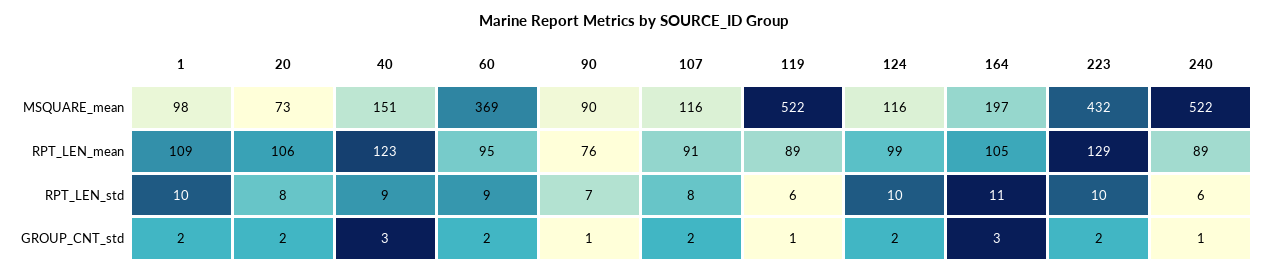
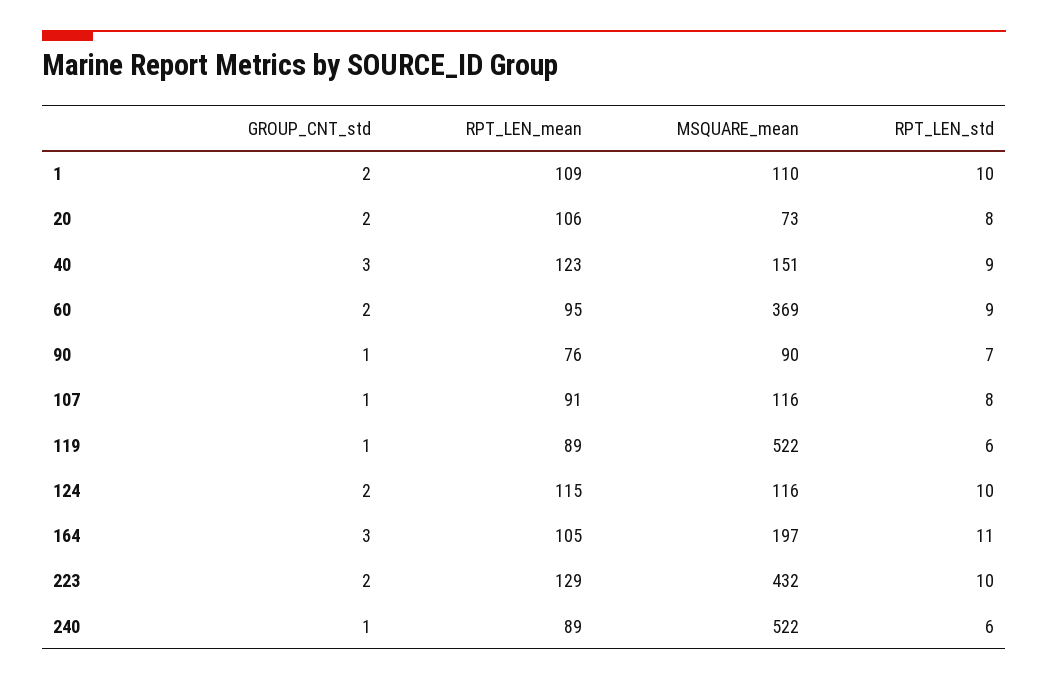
  {
    "1": {
-     "MSQUARE_mean": 98,
+     "MSQUARE_mean": 110,
      "RPT_LEN_mean": 109,
      "RPT_LEN_std": 10,
      "GROUP_CNT_std": 2
    },
    "20": {
      "MSQUARE_mean": 73,
      "RPT_LEN_mean": 106,
      "RPT_LEN_std": 8,
      "GROUP_CNT_std": 2
    },
    "40": {
      "MSQUARE_mean": 151,
      "RPT_LEN_mean": 123,
      "RPT_LEN_std": 9,
      "GROUP_CNT_std": 3
    },
    "60": {
      "MSQUARE_mean": 369,
      "RPT_LEN_mean": 95,
      "RPT_LEN_std": 9,
      "GROUP_CNT_std": 2
    },
    "90": {
      "MSQUARE_mean": 90,
      "RPT_LEN_mean": 76,
      "RPT_LEN_std": 7,
      "GROUP_CNT_std": 1
    },
    "107": {
      "MSQUARE_mean": 116,
      "RPT_LEN_mean": 91,
      "RPT_LEN_std": 8,
-     "GROUP_CNT_std": 2
+     "GROUP_CNT_std": 1
    },
    "119": {
      "MSQUARE_mean": 522,
      "RPT_LEN_mean": 89,
      "RPT_LEN_std": 6,
      "GROUP_CNT_std": 1
    },
    "124": {
      "MSQUARE_mean": 116,
-     "RPT_LEN_mean": 99,
+     "RPT_LEN_mean": 115,
      "RPT_LEN_std": 10,
      "GROUP_CNT_std": 2
    },
    "164": {
      "MSQUARE_mean": 197,
      "RPT_LEN_mean": 105,
      "RPT_LEN_std": 11,
      "GROUP_CNT_std": 3
    },
    "223": {
      "MSQUARE_mean": 432,
      "RPT_LEN_mean": 129,
      "RPT_LEN_std": 10,
      "GROUP_CNT_std": 2
    },
    "240": {
      "MSQUARE_mean": 522,
      "RPT_LEN_mean": 89,
      "RPT_LEN_std": 6,
      "GROUP_CNT_std": 1
    }
  }

